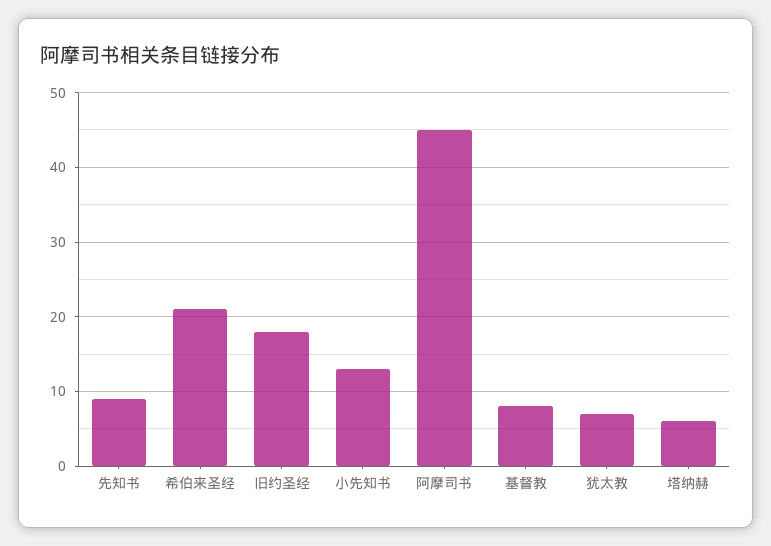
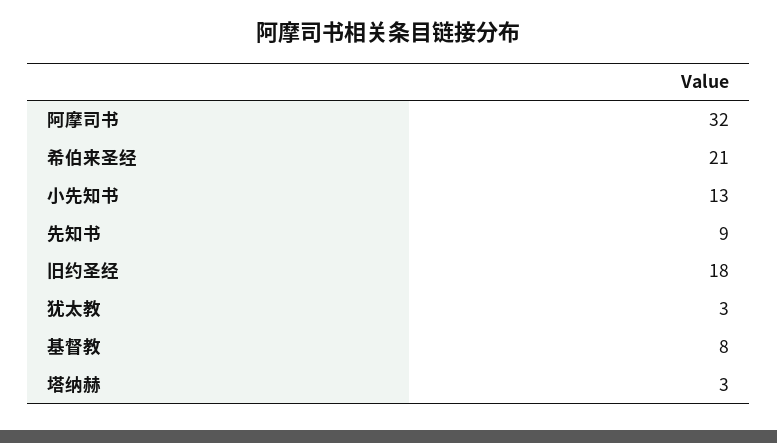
  {
    "先知书": 9,
    "希伯来圣经": 21,
    "旧约圣经": 18,
    "小先知书": 13,
-   "阿摩司书": 45,
+   "阿摩司书": 32,
    "基督教": 8,
-   "犹太教": 7,
+   "犹太教": 3,
-   "塔纳赫": 6
+   "塔纳赫": 3
  }

